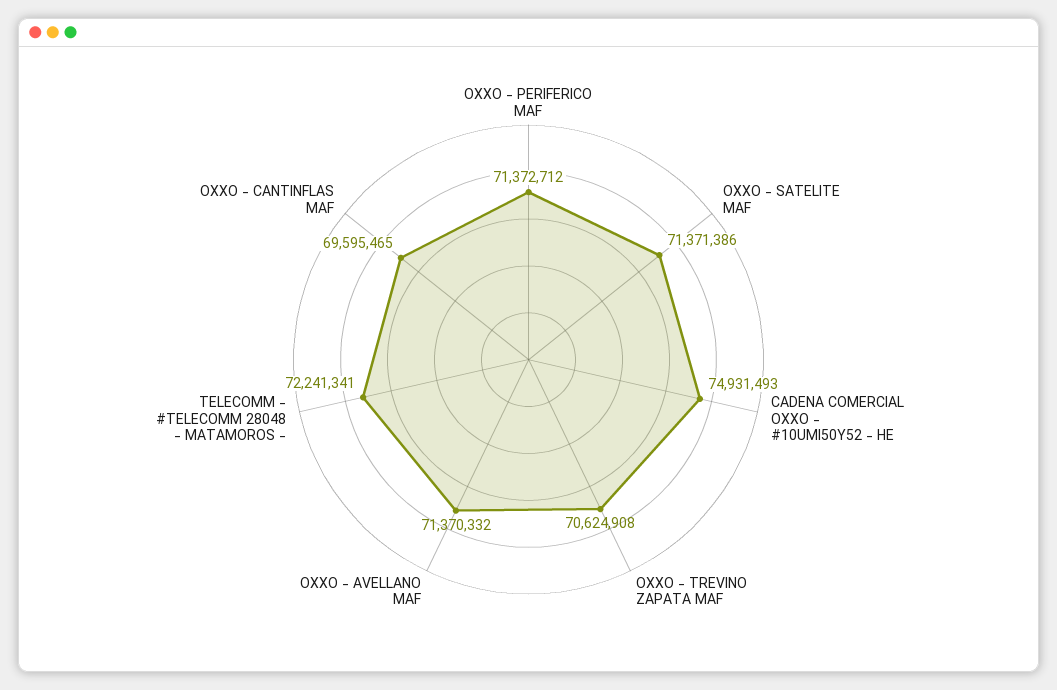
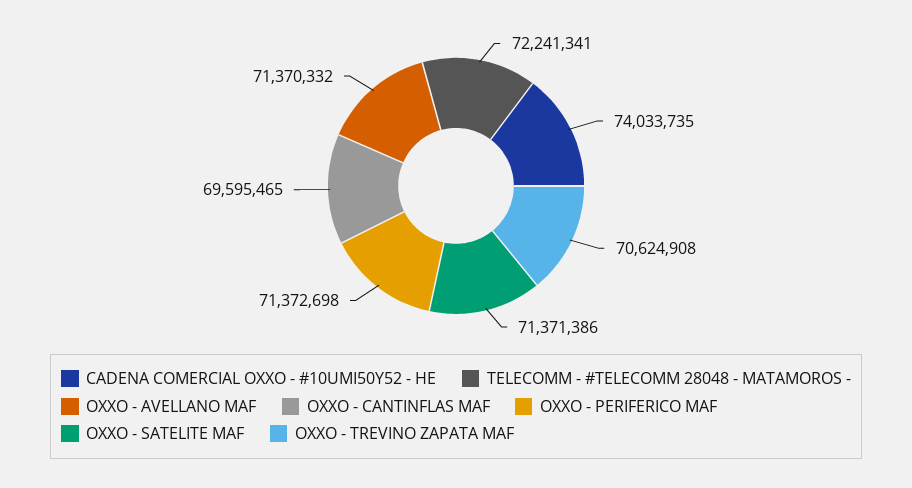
  {
-   "OXXO - PERIFERICO MAF": 71372712,
+   "OXXO - PERIFERICO MAF": 71372698,
    "OXXO - SATELITE MAF": 71371386,
-   "CADENA COMERCIAL OXXO - #10UMI50Y52 - HE": 74931493,
+   "CADENA COMERCIAL OXXO - #10UMI50Y52 - HE": 74033735,
    "OXXO - TREVINO ZAPATA MAF": 70624908,
    "OXXO - AVELLANO MAF": 71370332,
    "TELECOMM - #TELECOMM 28048 - MATAMOROS -": 72241341,
    "OXXO - CANTINFLAS MAF": 69595465
  }

